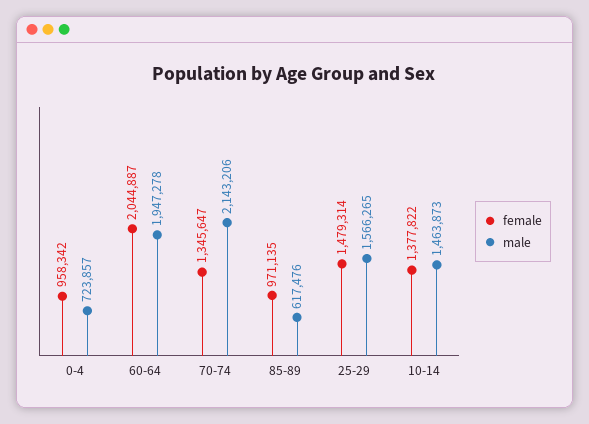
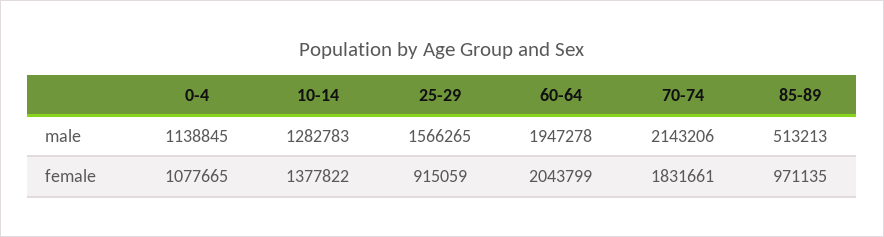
  {
    "female": {
-     "0-4": 958342,
+     "0-4": 1077665,
-     "60-64": 2044887,
+     "60-64": 2043799,
-     "70-74": 1345647,
+     "70-74": 1831661,
      "85-89": 971135,
-     "25-29": 1479314,
+     "25-29": 915059,
      "10-14": 1377822
    },
    "male": {
-     "0-4": 723857,
+     "0-4": 1138845,
      "60-64": 1947278,
      "70-74": 2143206,
-     "85-89": 617476,
+     "85-89": 513213,
      "25-29": 1566265,
-     "10-14": 1463873
+     "10-14": 1282783
    }
  }

